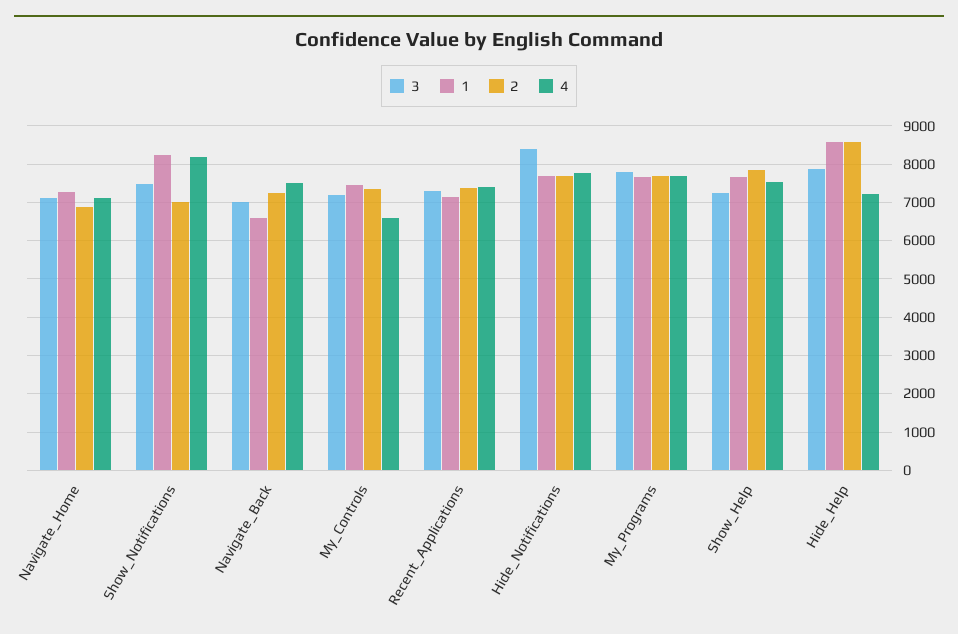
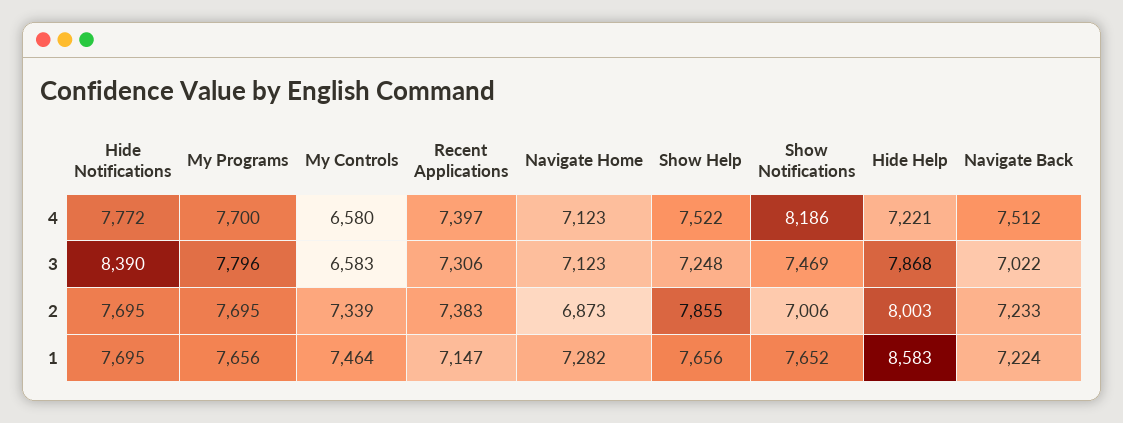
  {
    "3": {
      "Navigate_Home": 7123,
      "Show_Notifications": 7469,
      "Navigate_Back": 7022,
-     "My_Controls": 7200,
+     "My_Controls": 6583,
      "Recent_Applications": 7306,
      "Hide_Notifications": 8390,
      "My_Programs": 7796,
      "Show_Help": 7248,
      "Hide_Help": 7868
    },
    "1": {
      "Navigate_Home": 7282,
-     "Show_Notifications": 8200,
+     "Show_Notifications": 7652,
-     "Navigate_Back": 6600,
+     "Navigate_Back": 7224,
      "My_Controls": 7464,
      "Recent_Applications": 7147,
      "Hide_Notifications": 7695,
      "My_Programs": 7656,
      "Show_Help": 7656,
      "Hide_Help": 8583
    },
    "2": {
      "Navigate_Home": 6873,
      "Show_Notifications": 7006,
      "Navigate_Back": 7233,
      "My_Controls": 7339,
      "Recent_Applications": 7383,
      "Hide_Notifications": 7695,
      "My_Programs": 7695,
      "Show_Help": 7855,
-     "Hide_Help": 8600
+     "Hide_Help": 8003
    },
    "4": {
      "Navigate_Home": 7123,
      "Show_Notifications": 8186,
      "Navigate_Back": 7512,
      "My_Controls": 6580,
      "Recent_Applications": 7397,
      "Hide_Notifications": 7772,
      "My_Programs": 7700,
      "Show_Help": 7522,
      "Hide_Help": 7221
    }
  }

